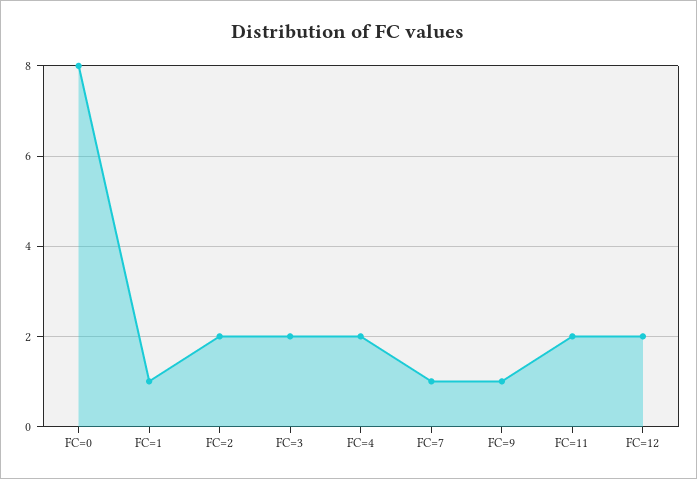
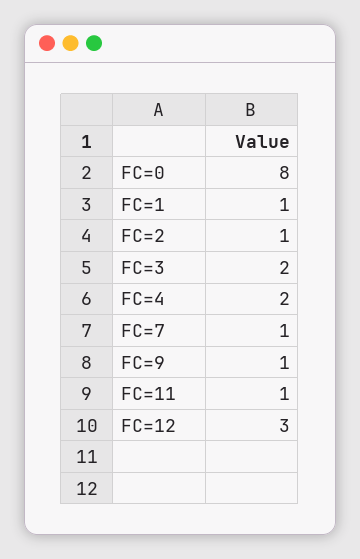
  {
    "FC=0": 8,
    "FC=1": 1,
-   "FC=2": 2,
+   "FC=2": 1,
    "FC=3": 2,
    "FC=4": 2,
    "FC=7": 1,
    "FC=9": 1,
-   "FC=11": 2,
+   "FC=11": 1,
-   "FC=12": 2
+   "FC=12": 3
  }

